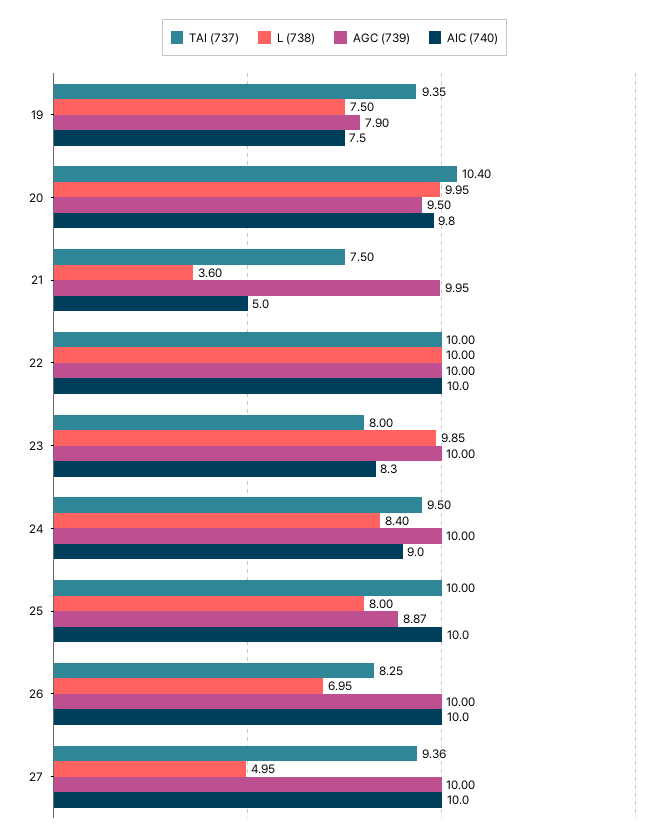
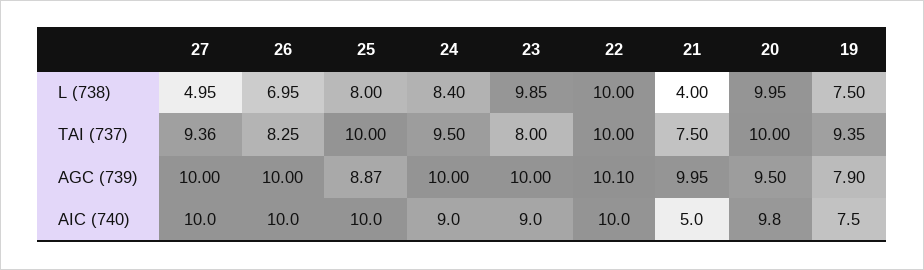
  {
    "TAI (737)": {
      "19": 9.35,
-     "20": 10.4,
+     "20": 10,
      "21": 7.5,
      "22": 10,
      "23": 8,
      "24": 9.5,
      "25": 10,
      "26": 8.25,
      "27": 9.36
    },
    "L (738)": {
      "19": 7.5,
      "20": 9.95,
-     "21": 3.6,
+     "21": 4,
      "22": 10,
      "23": 9.85,
      "24": 8.4,
      "25": 8,
      "26": 6.95,
      "27": 4.95
    },
    "AGC (739)": {
      "19": 7.9,
      "20": 9.5,
      "21": 9.95,
-     "22": 10,
+     "22": 10.1,
      "23": 10,
      "24": 10,
      "25": 8.87,
      "26": 10,
      "27": 10
    },
    "AIC (740)": {
      "19": 7.5,
      "20": 9.8,
      "21": 5,
      "22": 10,
-     "23": 8.3,
+     "23": 9,
      "24": 9,
      "25": 10,
      "26": 10,
      "27": 10
    }
  }

